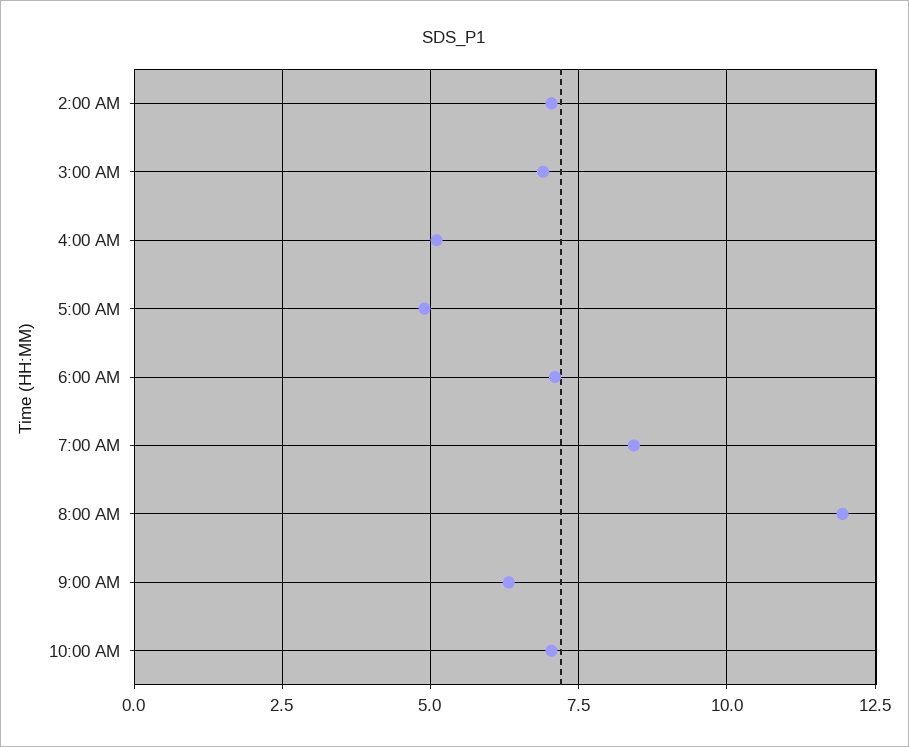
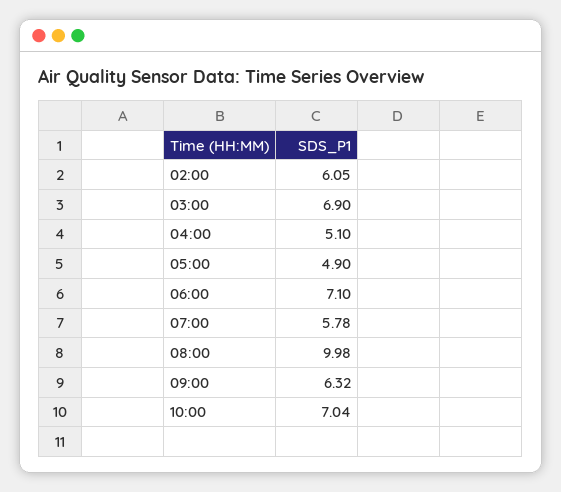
  {
-   "2:00 AM": 7,
+   "2:00 AM": 6.05,
    "3:00 AM": 6.9,
    "4:00 AM": 5.1,
    "5:00 AM": 4.9,
    "6:00 AM": 7.1,
-   "7:00 AM": 8.5,
+   "7:00 AM": 5.78,
-   "8:00 AM": 12,
+   "8:00 AM": 9.98,
    "9:00 AM": 6.32,
    "10:00 AM": 7.04
  }

